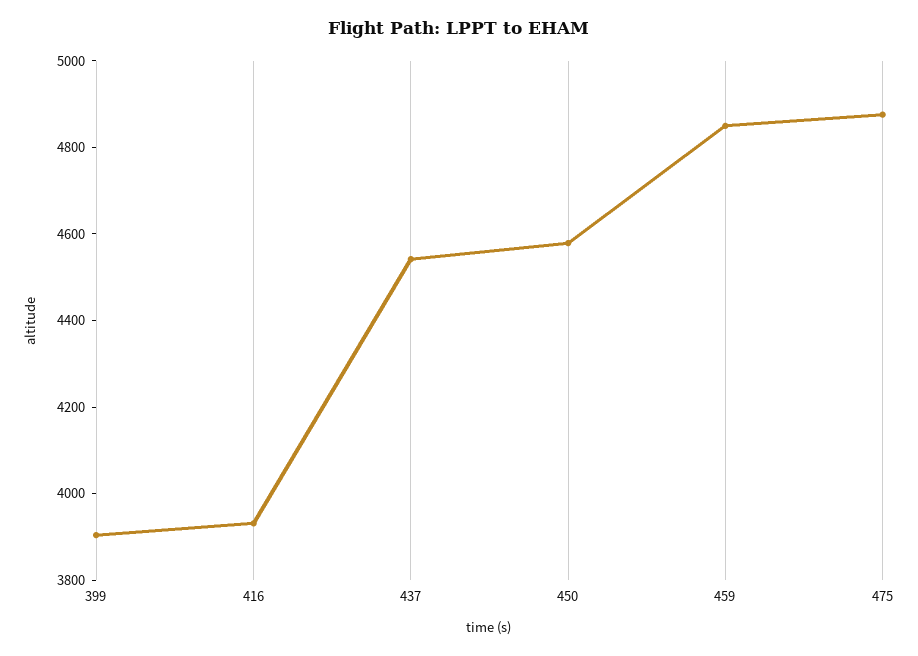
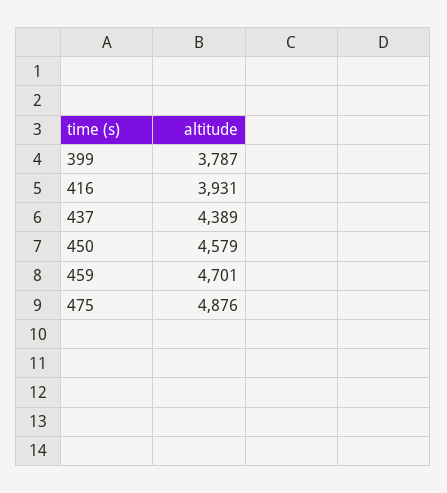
  {
-   "399": 3900,
+   "399": 3787,
    "416": 3931,
-   "437": 4550,
+   "437": 4389,
    "450": 4579,
-   "459": 4850,
+   "459": 4701,
    "475": 4876
  }

